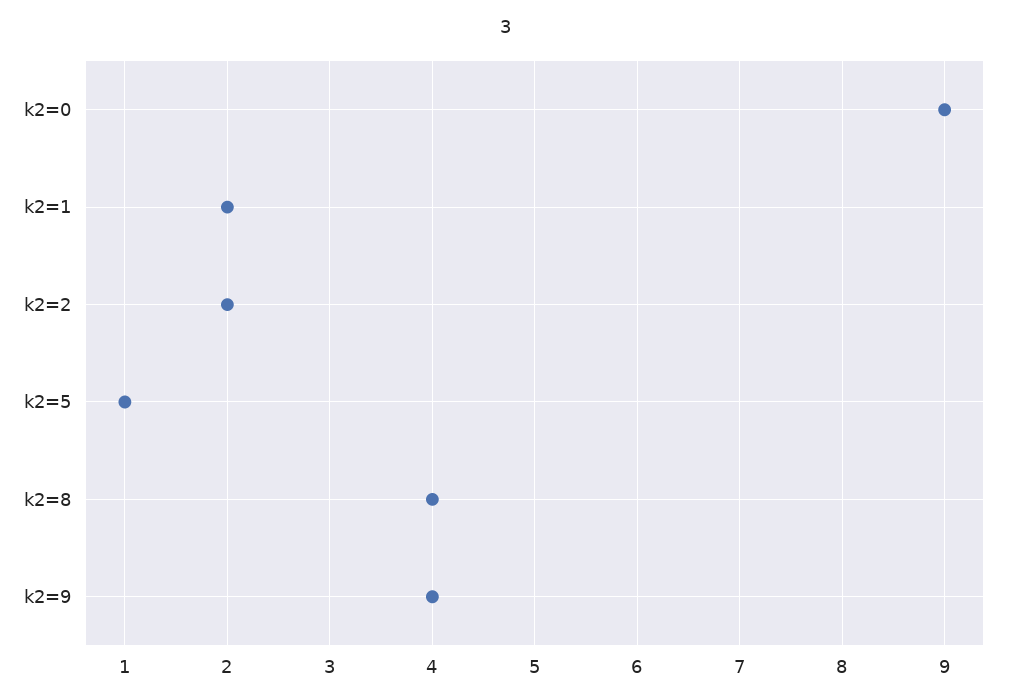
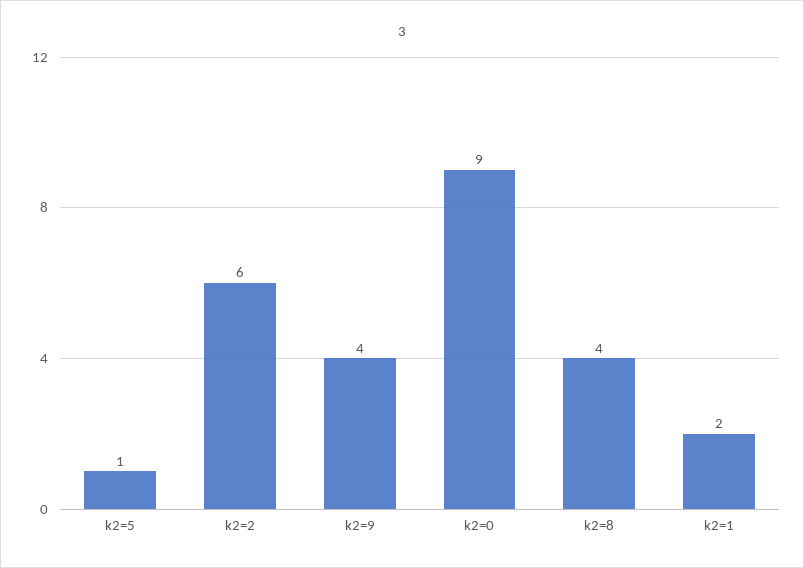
  {
    "k2=0": 9,
    "k2=1": 2,
-   "k2=2": 2,
+   "k2=2": 6,
    "k2=5": 1,
    "k2=8": 4,
    "k2=9": 4
  }

